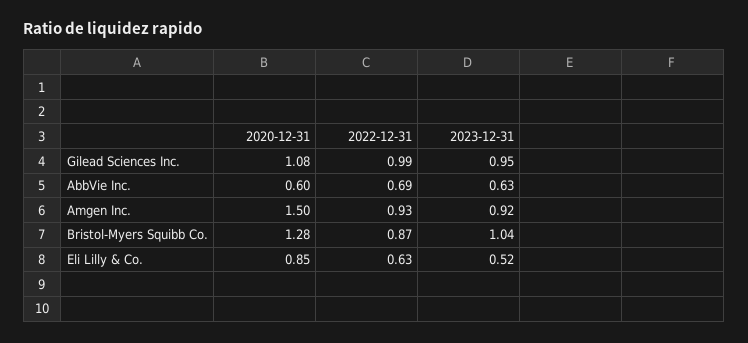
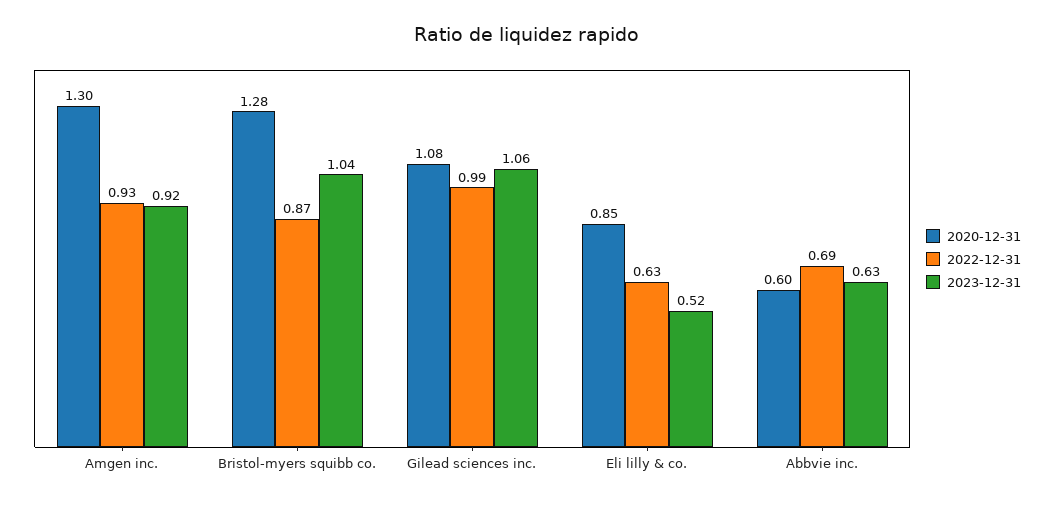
  {
    "2020-12-31": {
      "Gilead Sciences Inc.": 1.08,
      "AbbVie Inc.": 0.6,
-     "Amgen Inc.": 1.5,
+     "Amgen Inc.": 1.3,
      "Bristol-Myers Squibb Co.": 1.28,
      "Eli Lilly & Co.": 0.85
    },
    "2022-12-31": {
      "Gilead Sciences Inc.": 0.99,
      "AbbVie Inc.": 0.69,
      "Amgen Inc.": 0.93,
      "Bristol-Myers Squibb Co.": 0.87,
      "Eli Lilly & Co.": 0.63
    },
    "2023-12-31": {
-     "Gilead Sciences Inc.": 0.95,
+     "Gilead Sciences Inc.": 1.06,
      "AbbVie Inc.": 0.63,
      "Amgen Inc.": 0.92,
      "Bristol-Myers Squibb Co.": 1.04,
      "Eli Lilly & Co.": 0.52
    }
  }

